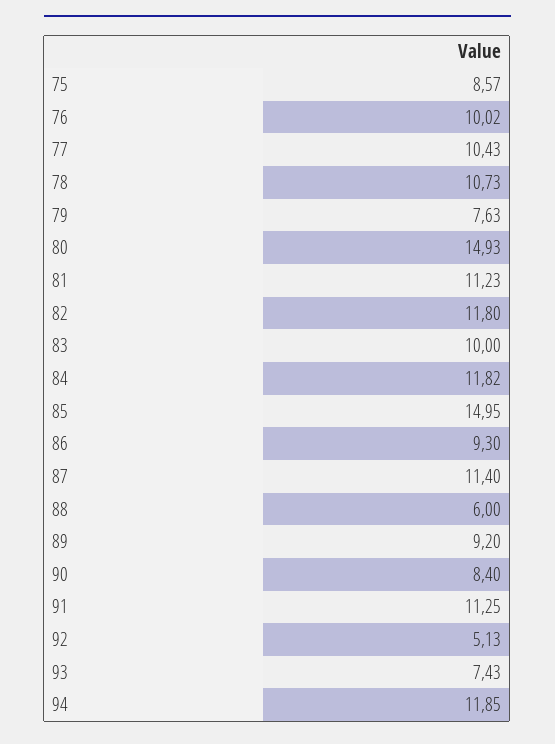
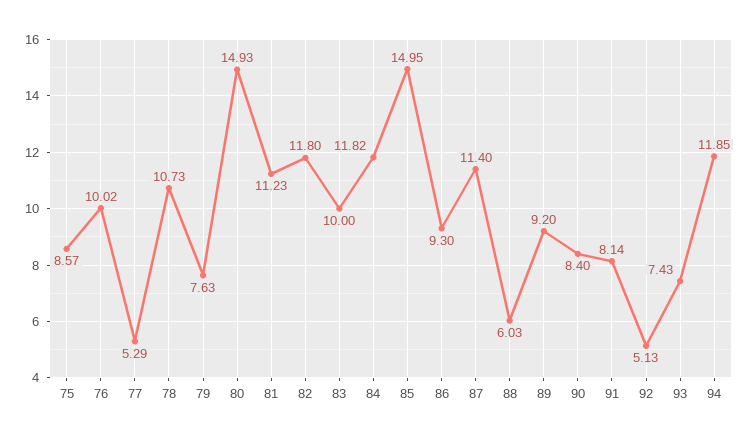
  {
    "75": 8.57,
    "76": 10.02,
-   "77": 10.43,
+   "77": 5.29,
    "78": 10.73,
    "79": 7.63,
    "80": 14.93,
    "81": 11.23,
    "82": 11.8,
    "83": 10,
    "84": 11.82,
    "85": 14.95,
    "86": 9.3,
    "87": 11.4,
-   "88": 6,
+   "88": 6.03,
    "89": 9.2,
    "90": 8.4,
-   "91": 11.25,
+   "91": 8.14,
    "92": 5.13,
    "93": 7.43,
    "94": 11.85
  }

